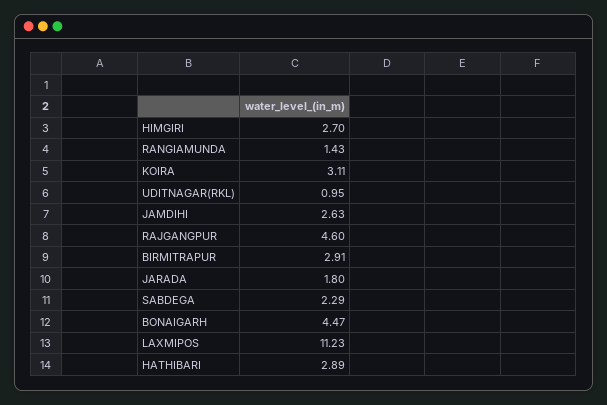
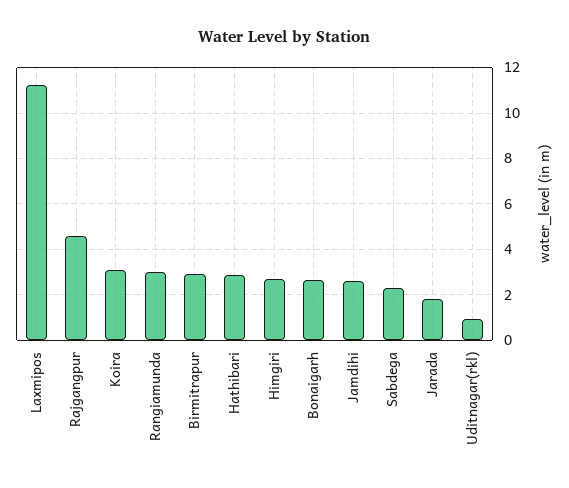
  {
    "HIMGIRI": 2.7,
-   "RANGIAMUNDA": 1.43,
+   "RANGIAMUNDA": 3,
    "KOIRA": 3.11,
    "UDITNAGAR(RKL)": 0.95,
    "JAMDIHI": 2.63,
    "RAJGANGPUR": 4.6,
    "BIRMITRAPUR": 2.91,
    "JARADA": 1.8,
    "SABDEGA": 2.29,
-   "BONAIGARH": 4.47,
+   "BONAIGARH": 2.5,
    "LAXMIPOS": 11.23,
    "HATHIBARI": 2.89
  }

